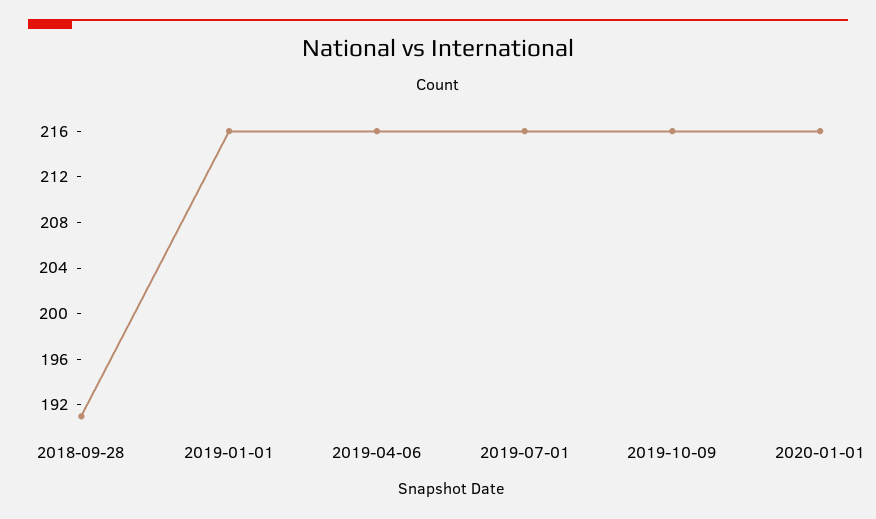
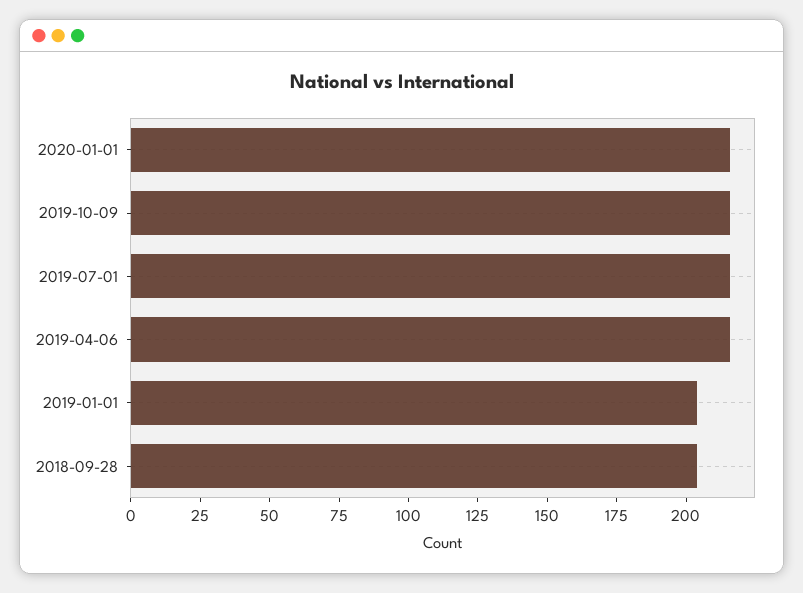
  {
-   "2018-09-28": 191,
+   "2018-09-28": 205,
-   "2019-01-01": 216,
+   "2019-01-01": 205,
    "2019-04-06": 216,
    "2019-07-01": 216,
    "2019-10-09": 216,
    "2020-01-01": 216
  }

